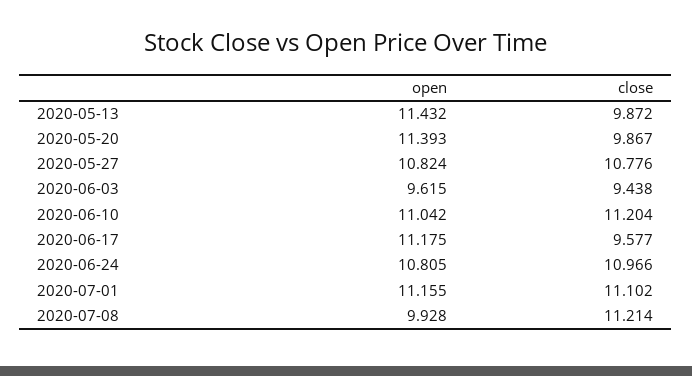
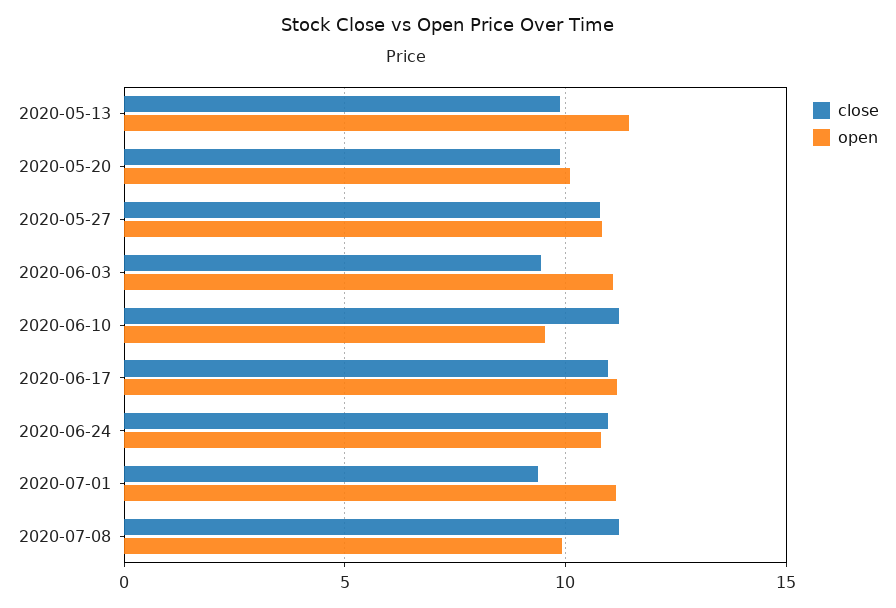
  {
    "open": {
      "2020-05-13": 11.432,
-     "2020-05-20": 11.393,
+     "2020-05-20": 10,
      "2020-05-27": 10.824,
-     "2020-06-03": 9.615,
+     "2020-06-03": 11,
-     "2020-06-10": 11.042,
+     "2020-06-10": 9.5,
      "2020-06-17": 11.175,
      "2020-06-24": 10.805,
      "2020-07-01": 11.155,
      "2020-07-08": 9.928
    },
    "close": {
      "2020-05-13": 9.872,
      "2020-05-20": 9.867,
      "2020-05-27": 10.776,
      "2020-06-03": 9.438,
      "2020-06-10": 11.204,
-     "2020-06-17": 9.577,
+     "2020-06-17": 11,
      "2020-06-24": 10.966,
-     "2020-07-01": 11.102,
+     "2020-07-01": 9.5,
      "2020-07-08": 11.214
    }
  }

